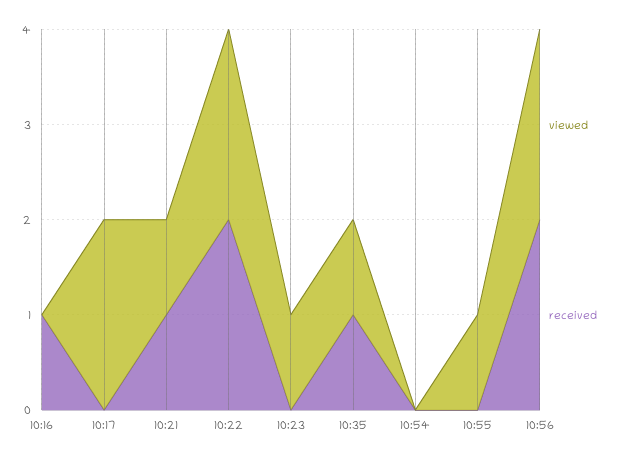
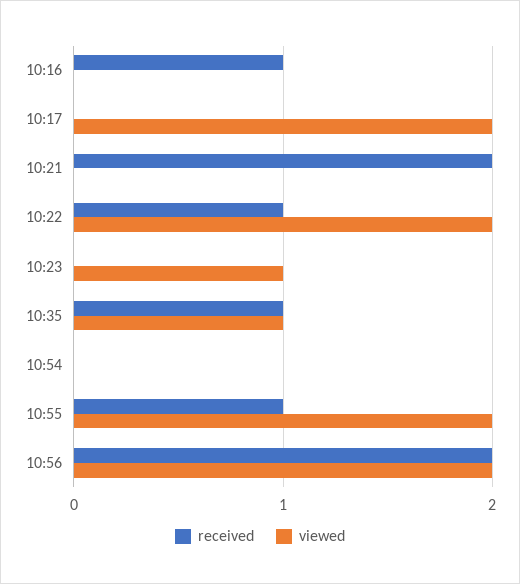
  {
    "viewed": {
      "10:16": 0,
      "10:17": 2,
-     "10:21": 1,
+     "10:21": 0,
      "10:22": 2,
      "10:23": 1,
      "10:35": 1,
      "10:54": 0,
-     "10:55": 1,
+     "10:55": 2,
      "10:56": 2
    },
    "received": {
      "10:16": 1,
      "10:17": 0,
-     "10:21": 1,
+     "10:21": 2,
-     "10:22": 2,
+     "10:22": 1,
      "10:23": 0,
      "10:35": 1,
      "10:54": 0,
-     "10:55": 0,
+     "10:55": 1,
      "10:56": 2
    }
  }

